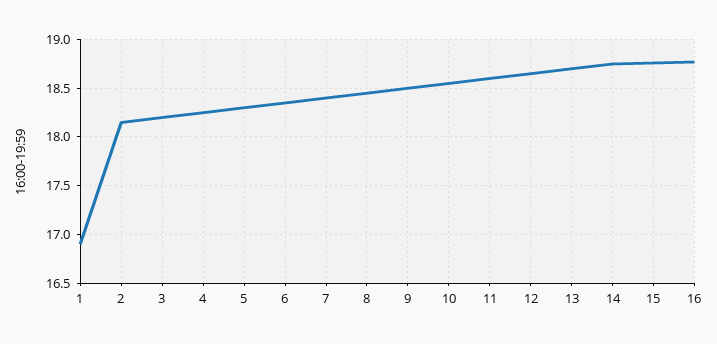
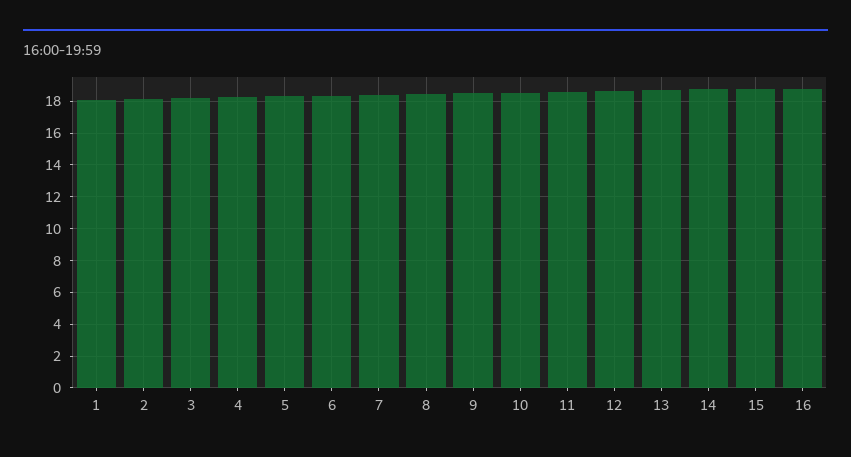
  {
-   "1": 16.9,
+   "1": 18,
    "2": 18.2,
    "3": 18.2,
    "4": 18.3,
    "5": 18.3,
    "6": 18.4,
    "7": 18.4,
    "8": 18.5,
    "9": 18.5,
    "10": 18.6,
    "11": 18.6,
    "12": 18.7,
    "13": 18.7,
    "14": 18.8,
    "15": 18.8,
    "16": 18.8
  }

